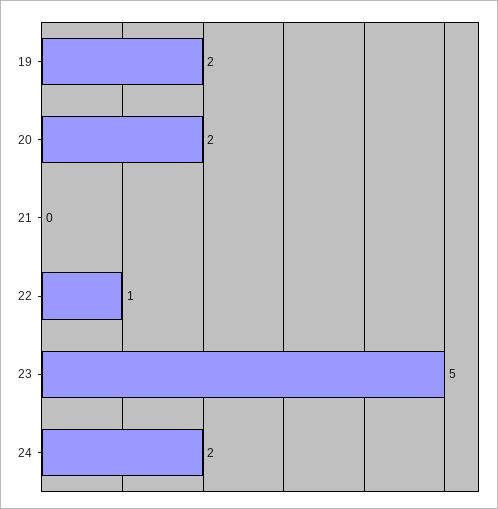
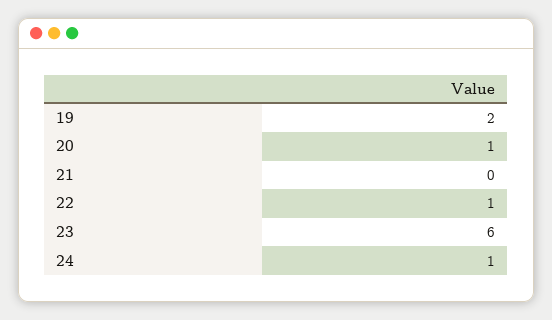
  {
    "19": 2,
-   "20": 2,
+   "20": 1,
    "21": 0,
    "22": 1,
-   "23": 5,
+   "23": 6,
-   "24": 2
+   "24": 1
  }

